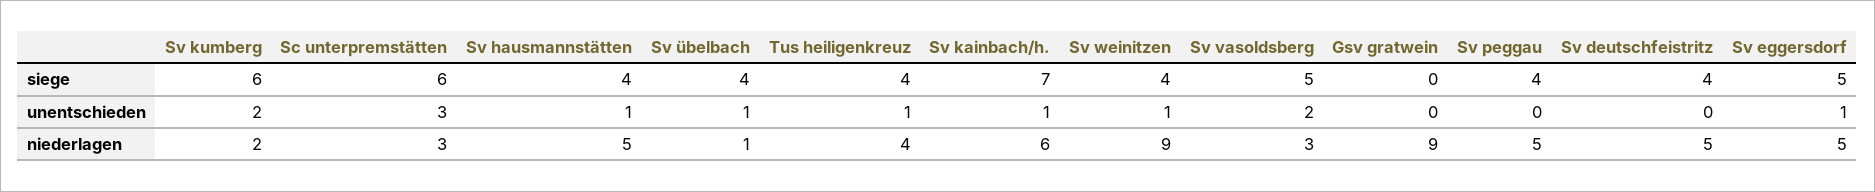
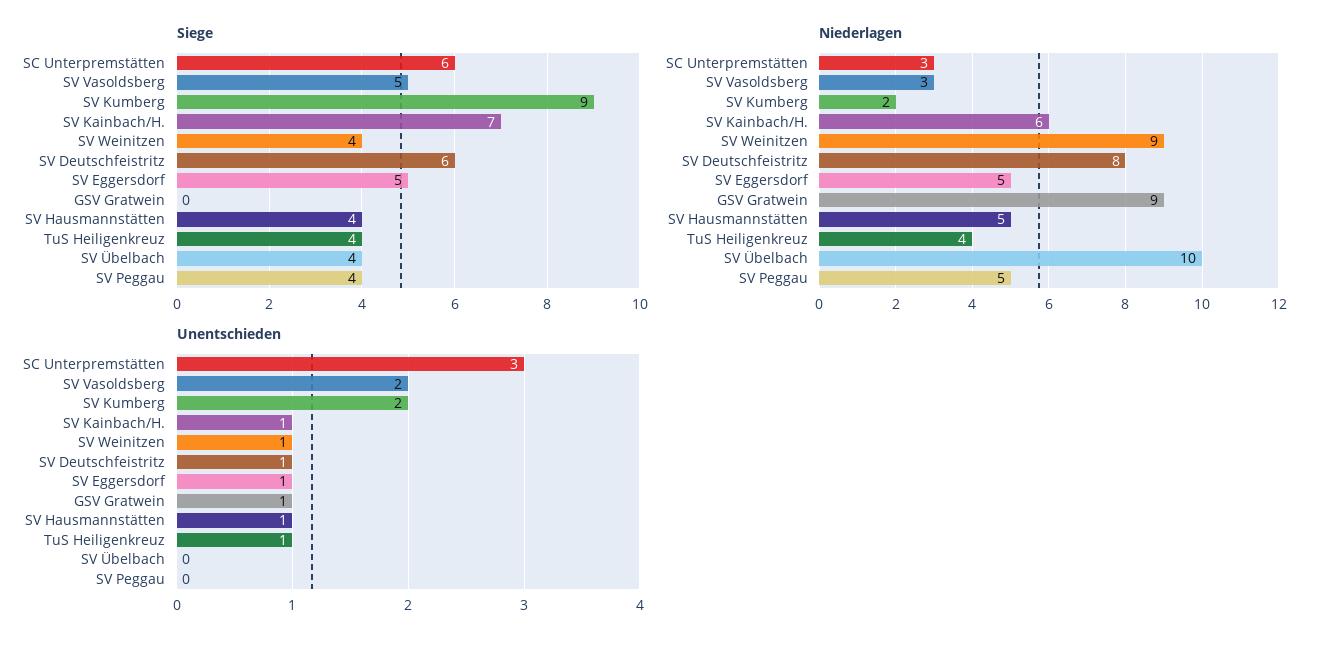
  {
    "siege": {
-     "Sv kumberg": 6,
+     "Sv kumberg": 9,
      "Sc unterpremstätten": 6,
      "Sv hausmannstätten": 4,
      "Sv übelbach": 4,
      "Tus heiligenkreuz": 4,
      "Sv kainbach/h.": 7,
      "Sv weinitzen": 4,
      "Sv vasoldsberg": 5,
      "Gsv gratwein": 0,
      "Sv peggau": 4,
-     "Sv deutschfeistritz": 4,
+     "Sv deutschfeistritz": 6,
      "Sv eggersdorf": 5
    },
    "unentschieden": {
      "Sv kumberg": 2,
      "Sc unterpremstätten": 3,
      "Sv hausmannstätten": 1,
-     "Sv übelbach": 1,
+     "Sv übelbach": 0,
      "Tus heiligenkreuz": 1,
      "Sv kainbach/h.": 1,
      "Sv weinitzen": 1,
      "Sv vasoldsberg": 2,
-     "Gsv gratwein": 0,
+     "Gsv gratwein": 1,
      "Sv peggau": 0,
-     "Sv deutschfeistritz": 0,
+     "Sv deutschfeistritz": 1,
      "Sv eggersdorf": 1
    },
    "niederlagen": {
      "Sv kumberg": 2,
      "Sc unterpremstätten": 3,
      "Sv hausmannstätten": 5,
-     "Sv übelbach": 1,
+     "Sv übelbach": 10,
      "Tus heiligenkreuz": 4,
      "Sv kainbach/h.": 6,
      "Sv weinitzen": 9,
      "Sv vasoldsberg": 3,
      "Gsv gratwein": 9,
      "Sv peggau": 5,
-     "Sv deutschfeistritz": 5,
+     "Sv deutschfeistritz": 8,
      "Sv eggersdorf": 5
    }
  }

